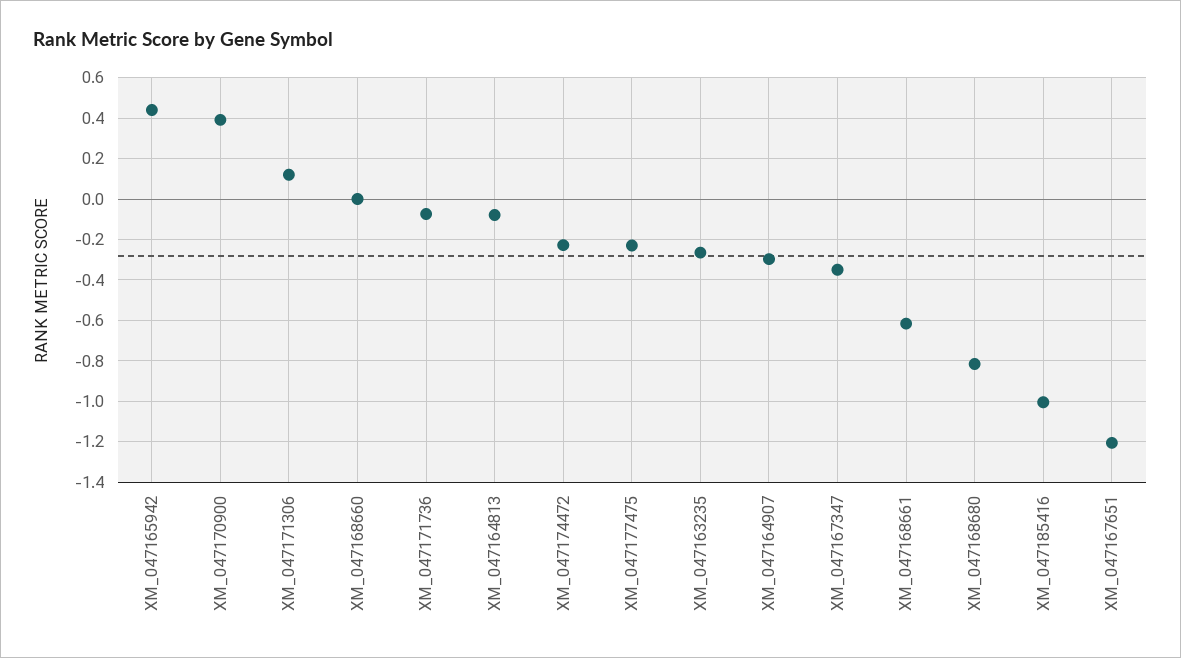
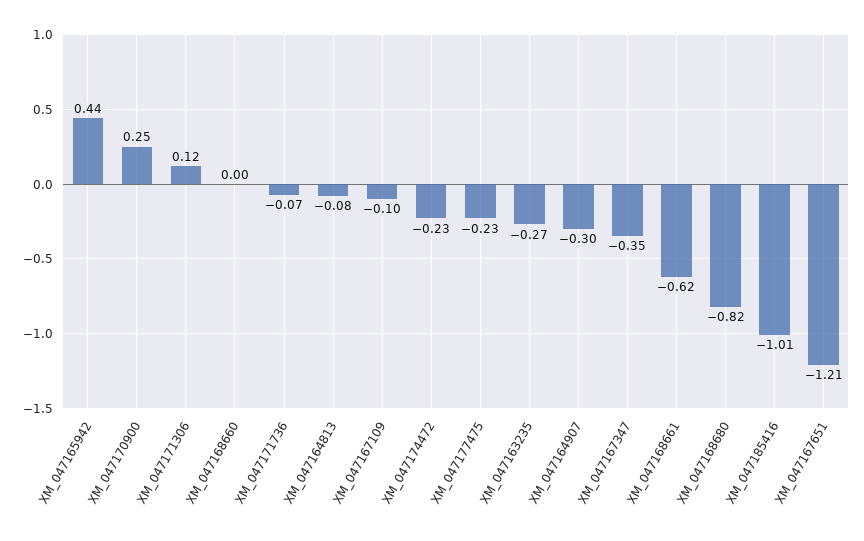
  {
    "XM_047165942": 0.44,
-   "XM_047170900": 0.4,
+   "XM_047170900": 0.25,
    "XM_047171306": 0.12,
    "XM_047168660": 0,
    "XM_047171736": -0.07,
    "XM_047164813": -0.08,
    "XM_047174472": -0.23,
    "XM_047177475": -0.23,
    "XM_047163235": -0.27,
    "XM_047164907": -0.3,
    "XM_047167347": -0.35,
    "XM_047168661": -0.62,
    "XM_047168680": -0.82,
    "XM_047185416": -1.01,
-   "XM_047167651": -1.21
+   "XM_047167651": -1.21,
+   "XM_047167109": -0.1
  }

